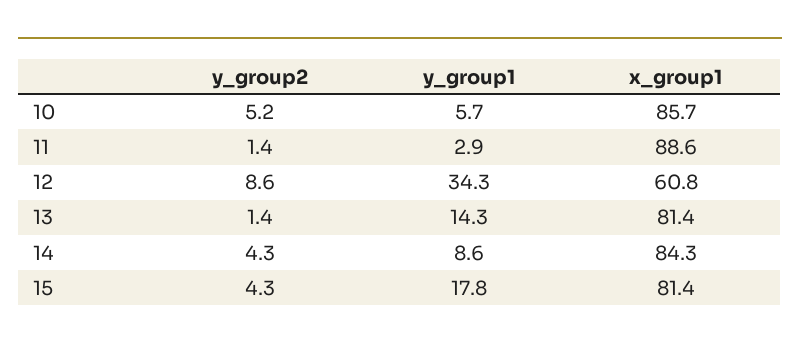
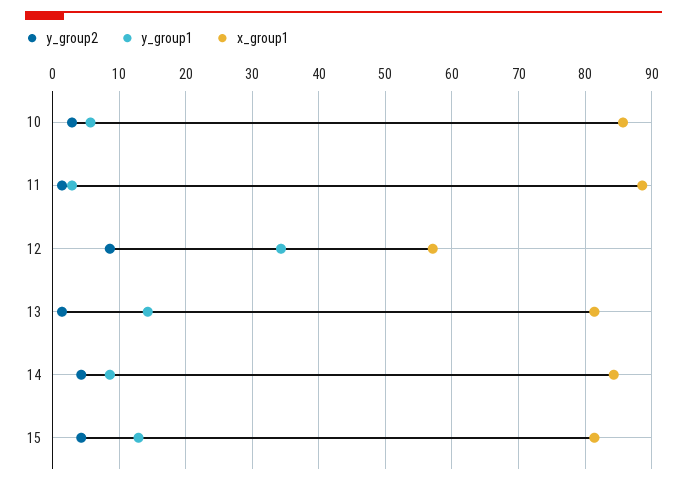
  {
    "y_group2": {
-     "10": 5.2,
+     "10": 3,
      "11": 1.4,
      "12": 8.6,
      "13": 1.4,
      "14": 4.3,
      "15": 4.3
    },
    "y_group1": {
      "10": 5.7,
      "11": 2.9,
      "12": 34.3,
      "13": 14.3,
      "14": 8.6,
-     "15": 17.8
+     "15": 13
    },
    "x_group1": {
      "10": 85.7,
      "11": 88.6,
-     "12": 60.8,
+     "12": 57,
      "13": 81.4,
      "14": 84.3,
      "15": 81.4
    }
  }

